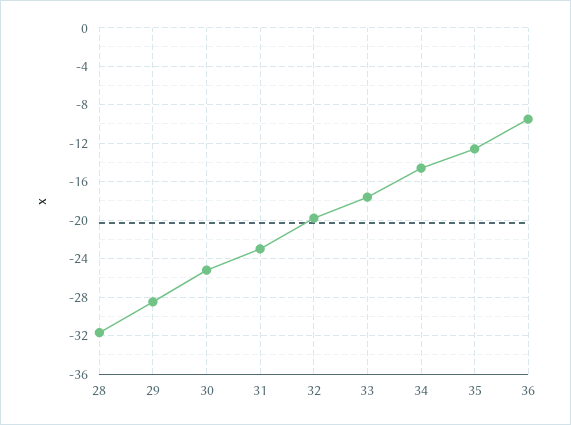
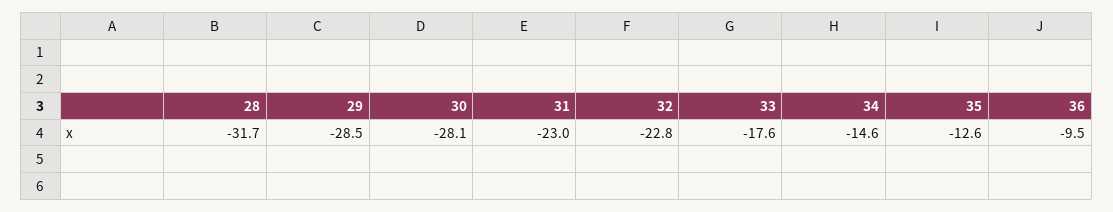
  {
    "28": -31.7,
    "29": -28.5,
-   "30": -25,
+   "30": -28.1,
    "31": -23,
-   "32": -20,
+   "32": -22.8,
    "33": -17.6,
    "34": -14.6,
    "35": -12.6,
    "36": -9.5
  }

